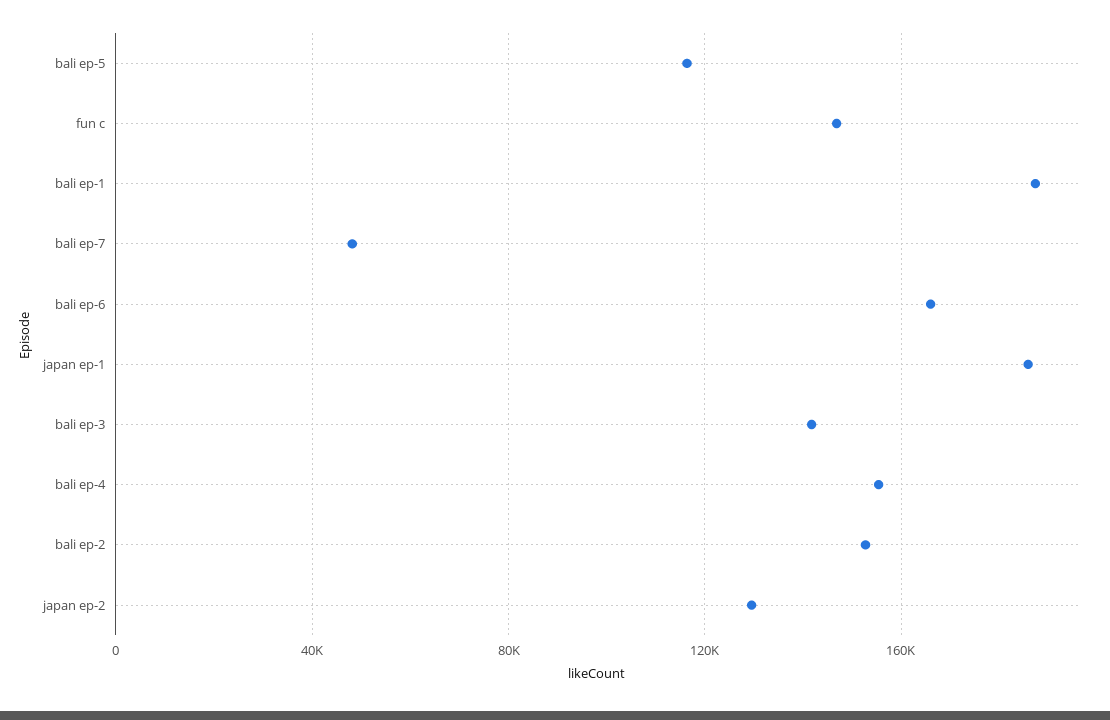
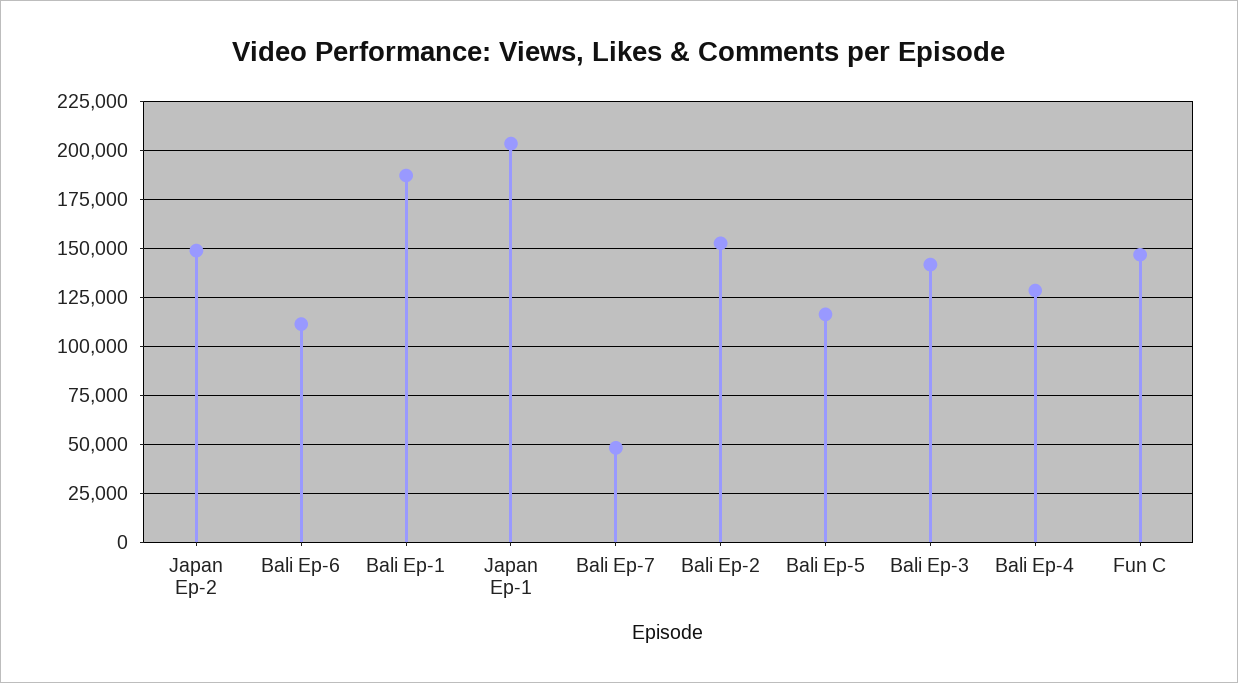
  {
    "bali ep-5": 115000,
    "fun c": 145000,
    "bali ep-1": 185000,
    "bali ep-7": 50000,
-   "bali ep-6": 165000,
+   "bali ep-6": 110000,
-   "japan ep-1": 185000,
+   "japan ep-1": 205000,
    "bali ep-3": 140000,
-   "bali ep-4": 155000,
+   "bali ep-4": 130000,
    "bali ep-2": 155000,
-   "japan ep-2": 130000
+   "japan ep-2": 150000
  }

